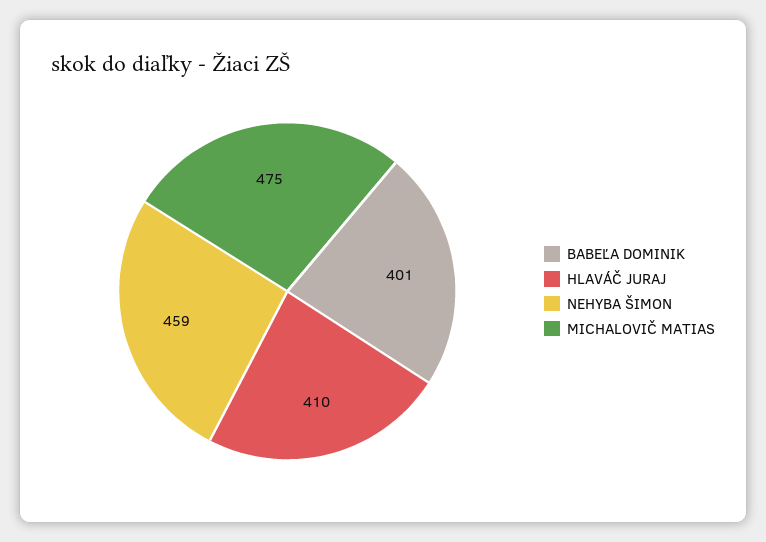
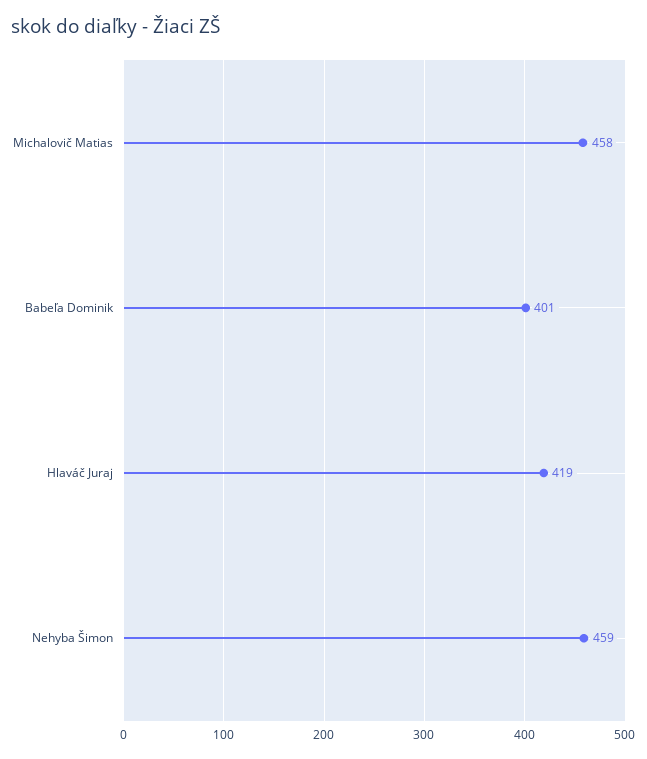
  {
    "BABEĽA DOMINIK": 401,
-   "HLAVÁČ JURAJ": 410,
+   "HLAVÁČ JURAJ": 419,
    "NEHYBA ŠIMON": 459,
-   "MICHALOVIČ MATIAS": 475
+   "MICHALOVIČ MATIAS": 458
  }

